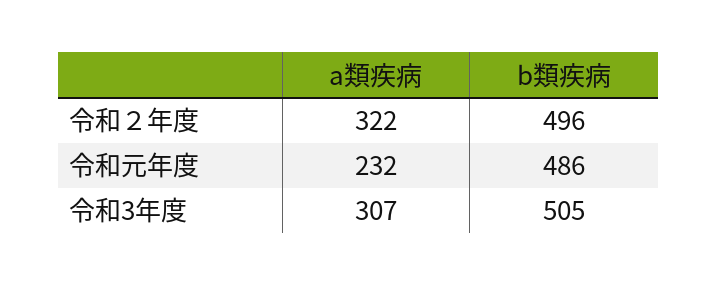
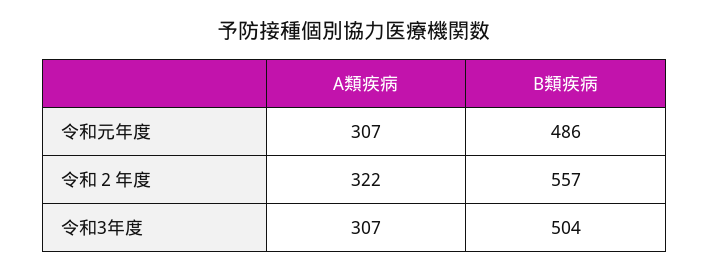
  {
    "a類疾病": {
      "令和２年度": 322,
-     "令和元年度": 232,
+     "令和元年度": 307,
      "令和3年度": 307
    },
    "b類疾病": {
-     "令和２年度": 496,
+     "令和２年度": 557,
      "令和元年度": 486,
-     "令和3年度": 505
+     "令和3年度": 504
    }
  }

